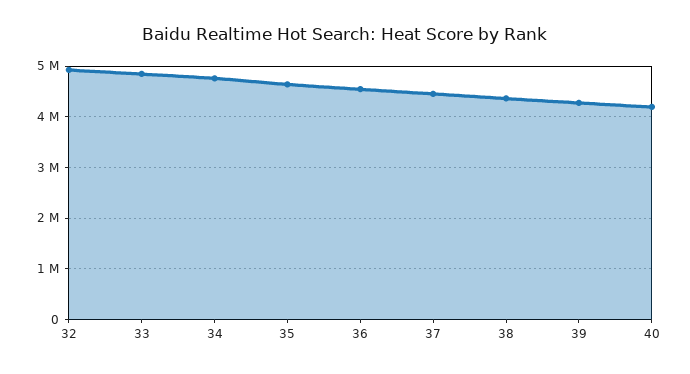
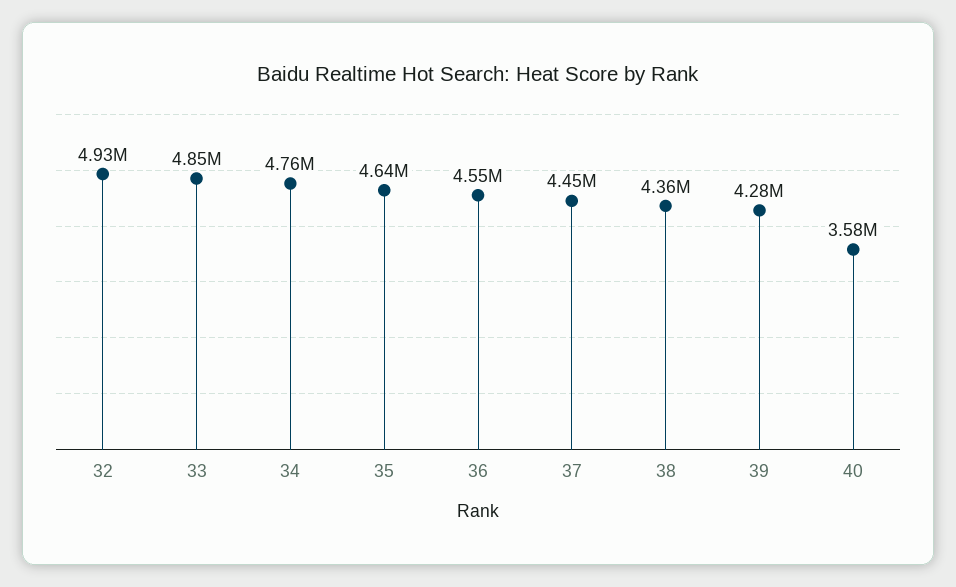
  {
    "32": 4930000,
    "33": 4850000,
    "34": 4760000,
    "35": 4640000,
    "36": 4550000,
    "37": 4450000,
    "38": 4360000,
    "39": 4280000,
-   "40": 4200000
+   "40": 3580000
  }

